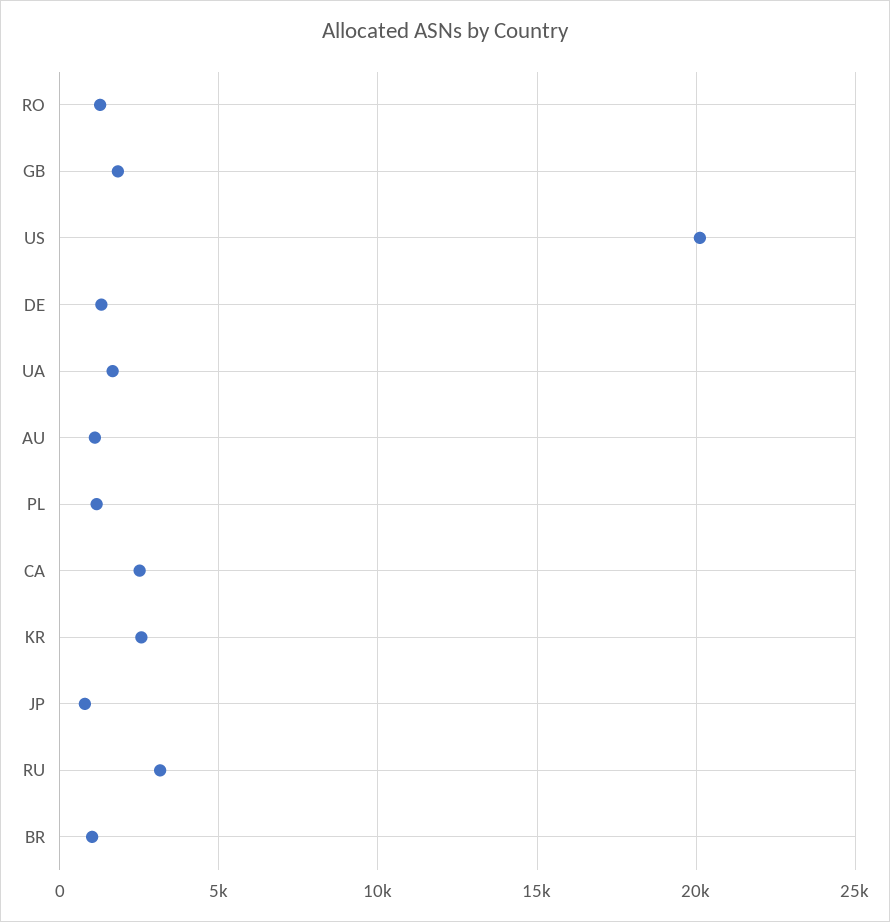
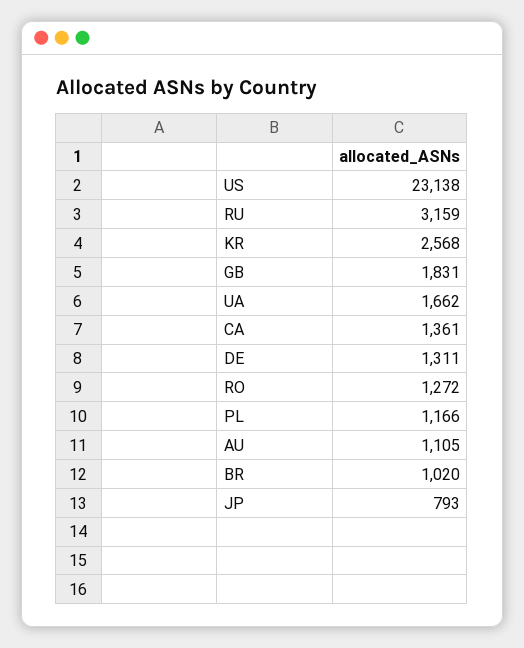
  {
    "RO": 1272,
    "GB": 1831,
-   "US": 20000,
+   "US": 23138,
    "DE": 1311,
    "UA": 1662,
    "AU": 1105,
    "PL": 1166,
-   "CA": 2500,
+   "CA": 1361,
    "KR": 2568,
    "JP": 793,
    "RU": 3159,
    "BR": 1020
  }

